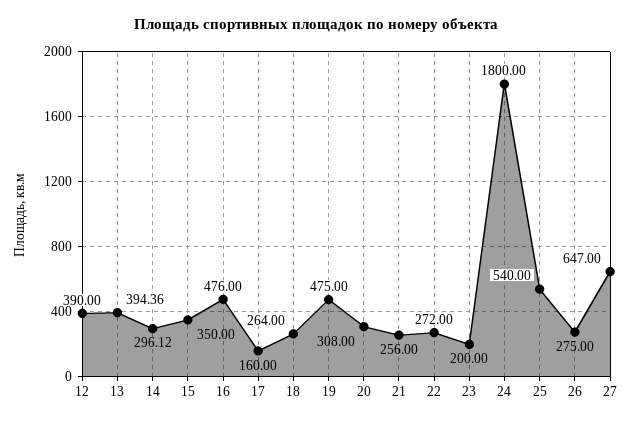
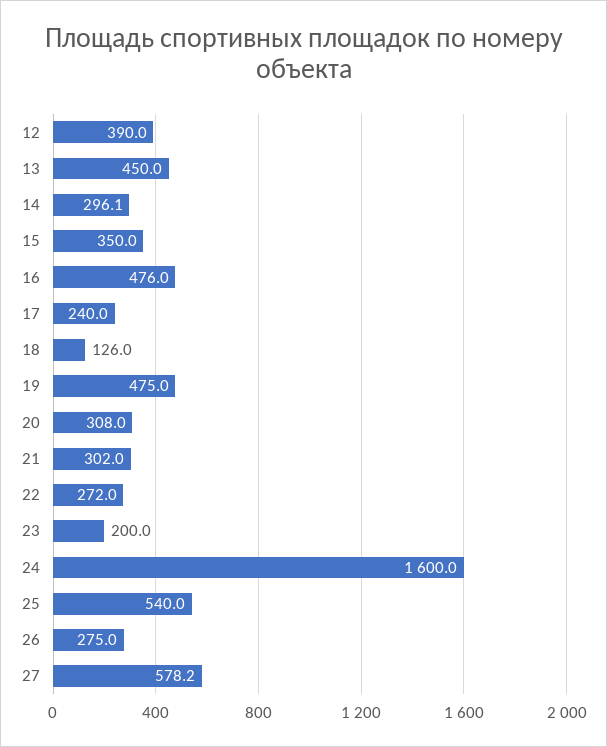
  {
    "12": 390,
-   "13": 394.36,
+   "13": 450,
    "14": 296.12,
    "15": 350,
    "16": 476,
-   "17": 160,
+   "17": 240,
-   "18": 264,
+   "18": 126,
    "19": 475,
    "20": 308,
-   "21": 256,
+   "21": 302,
    "22": 272,
    "23": 200,
-   "24": 1800,
+   "24": 1600,
    "25": 540,
    "26": 275,
-   "27": 647
+   "27": 578.2
  }

